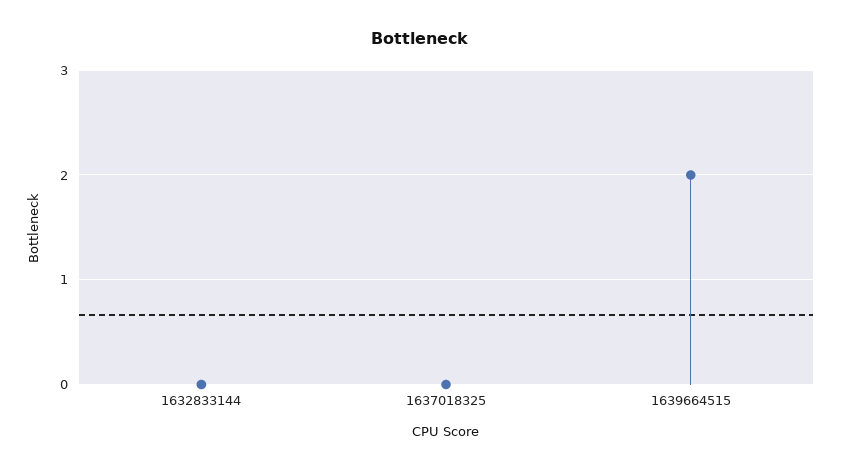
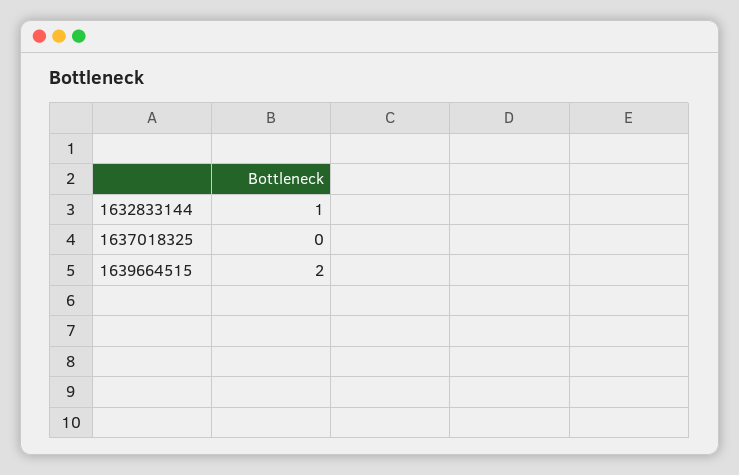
  {
-   "1632833144": 0,
+   "1632833144": 1,
    "1637018325": 0,
    "1639664515": 2
  }

